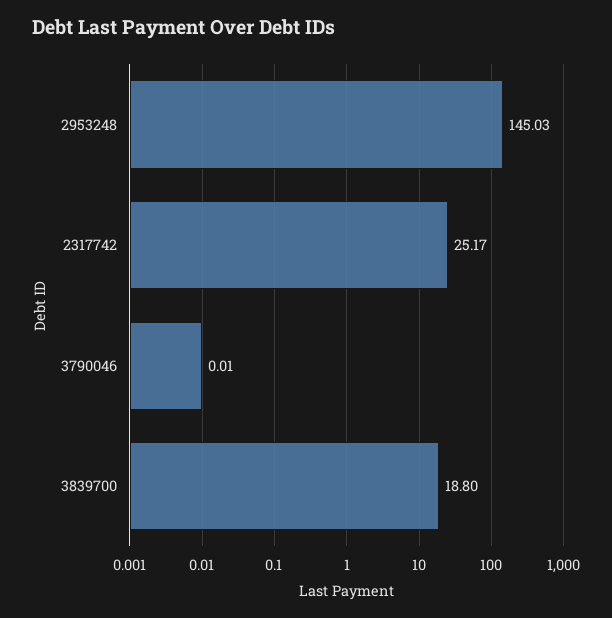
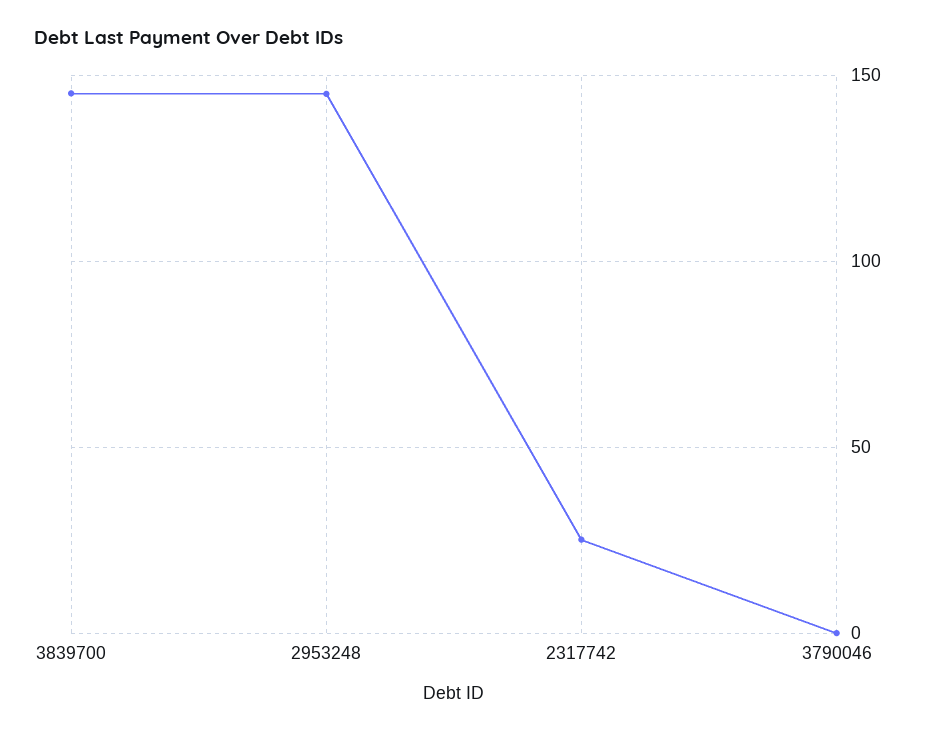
  {
    "2953248": 145.03,
    "2317742": 25.17,
    "3790046": 0.01,
-   "3839700": 18.8
+   "3839700": 145
  }

